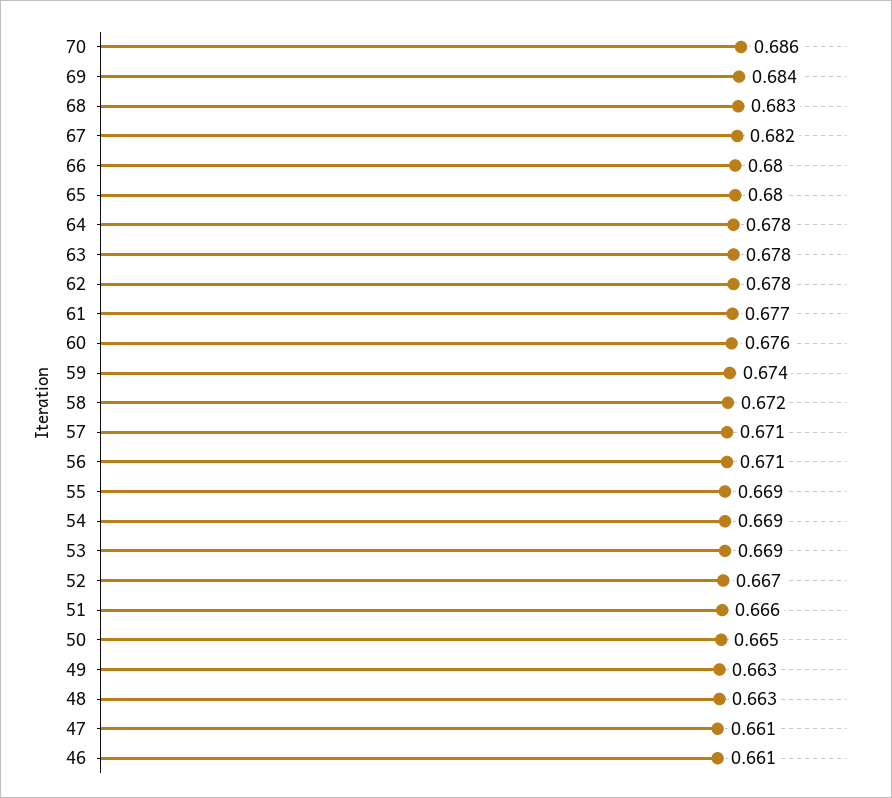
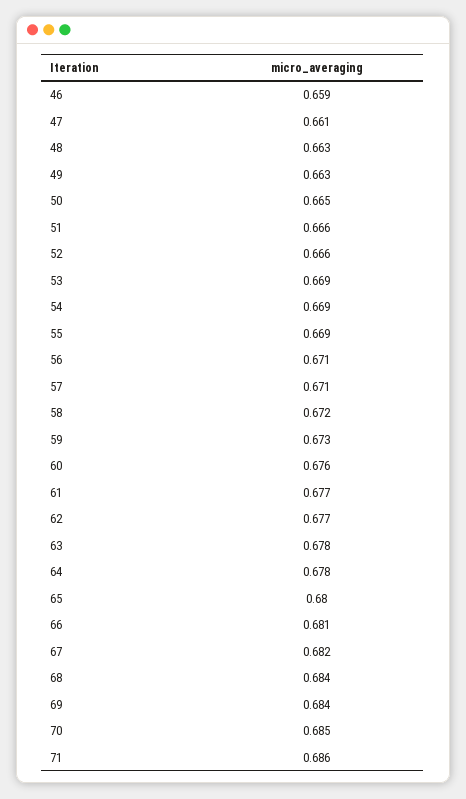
  {
-   "70": 0.686,
+   "70": 0.685,
    "69": 0.684,
-   "68": 0.683,
+   "68": 0.684,
    "67": 0.682,
-   "66": 0.68,
+   "66": 0.681,
    "65": 0.68,
    "64": 0.678,
    "63": 0.678,
-   "62": 0.678,
+   "62": 0.677,
    "61": 0.677,
    "60": 0.676,
-   "59": 0.674,
+   "59": 0.673,
    "58": 0.672,
    "57": 0.671,
    "56": 0.671,
    "55": 0.669,
    "54": 0.669,
    "53": 0.669,
-   "52": 0.667,
+   "52": 0.666,
    "51": 0.666,
    "50": 0.665,
    "49": 0.663,
    "48": 0.663,
    "47": 0.661,
-   "46": 0.661
+   "46": 0.659,
+   "71": 0.686
  }

